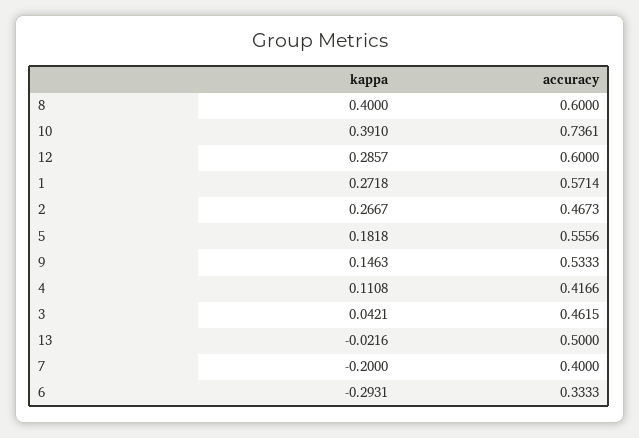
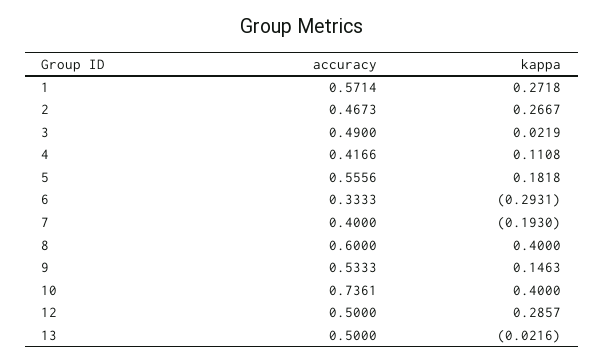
  {
    "kappa": {
      "8": 0.4,
-     "10": 0.391,
+     "10": 0.4,
      "12": 0.2857,
      "1": 0.2718,
      "2": 0.2667,
      "5": 0.1818,
      "9": 0.1463,
      "4": 0.1108,
-     "3": 0.0421,
+     "3": 0.0219,
      "13": -0.0216,
-     "7": -0.2,
+     "7": -0.193,
      "6": -0.2931
    },
    "accuracy": {
      "8": 0.6,
      "10": 0.7361,
-     "12": 0.6,
+     "12": 0.5,
      "1": 0.5714,
      "2": 0.4673,
      "5": 0.5556,
      "9": 0.5333,
      "4": 0.4166,
-     "3": 0.4615,
+     "3": 0.49,
      "13": 0.5,
      "7": 0.4,
      "6": 0.3333
    }
  }

